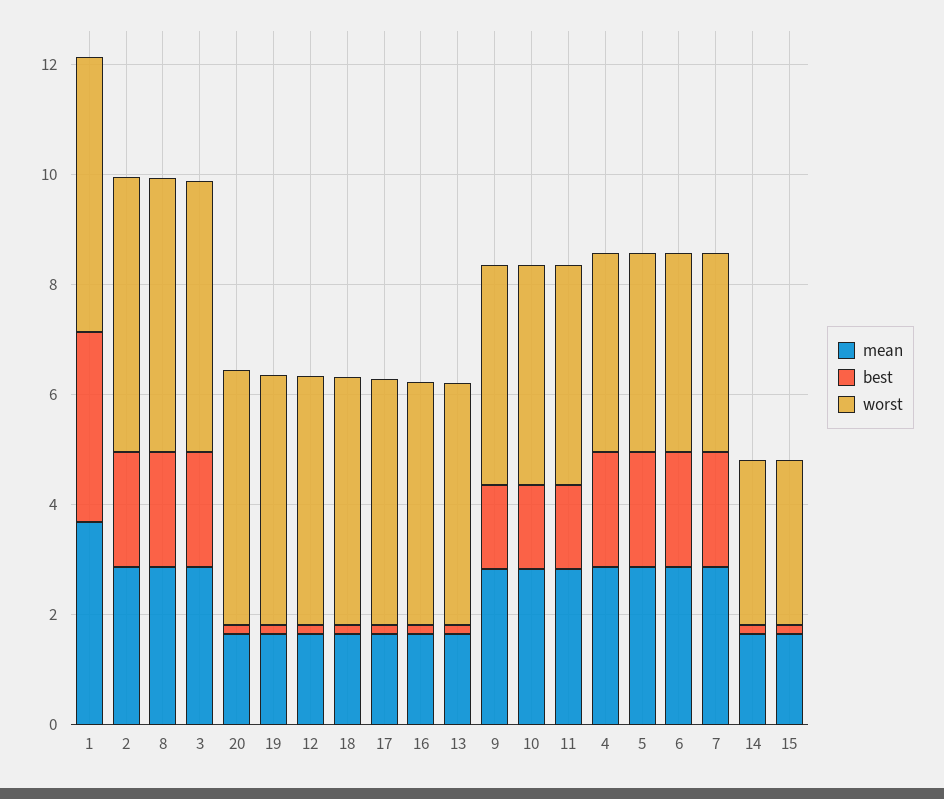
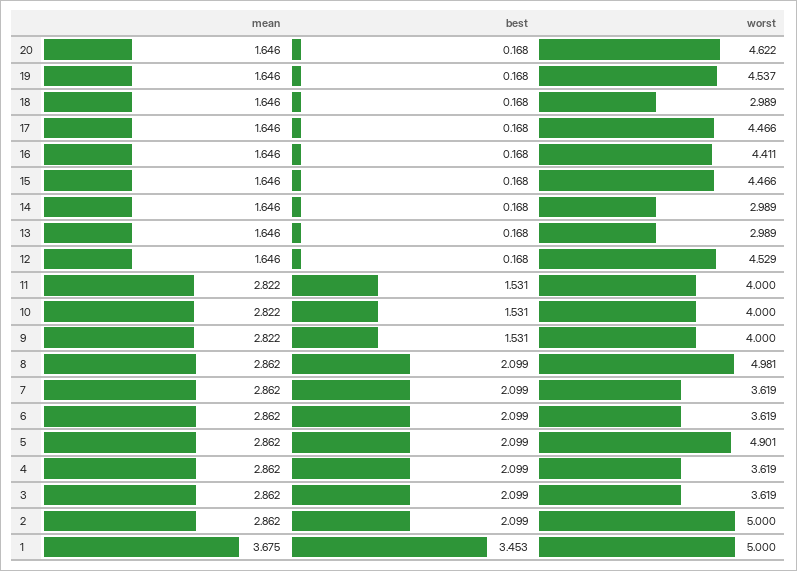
  {
    "mean": {
      "1": 3.675,
      "2": 2.862,
      "8": 2.862,
      "3": 2.862,
      "20": 1.646,
      "19": 1.646,
      "12": 1.646,
      "18": 1.646,
      "17": 1.646,
      "16": 1.646,
      "13": 1.646,
      "9": 2.822,
      "10": 2.822,
      "11": 2.822,
      "4": 2.862,
      "5": 2.862,
      "6": 2.862,
      "7": 2.862,
      "14": 1.646,
      "15": 1.646
    },
    "best": {
      "1": 3.453,
      "2": 2.099,
      "8": 2.099,
      "3": 2.099,
      "20": 0.168,
      "19": 0.168,
      "12": 0.168,
      "18": 0.168,
      "17": 0.168,
      "16": 0.168,
      "13": 0.168,
      "9": 1.531,
      "10": 1.531,
      "11": 1.531,
      "4": 2.099,
      "5": 2.099,
      "6": 2.099,
      "7": 2.099,
      "14": 0.168,
      "15": 0.168
    },
    "worst": {
      "1": 5,
      "2": 5,
      "8": 4.981,
-     "3": 5,
+     "3": 3.619,
      "20": 4.622,
      "19": 4.537,
      "12": 4.529,
-     "18": 4.5,
+     "18": 2.989,
      "17": 4.466,
      "16": 4.411,
-     "13": 4.5,
+     "13": 2.989,
      "9": 4,
      "10": 4,
      "11": 4,
      "4": 3.619,
-     "5": 3.5,
+     "5": 4.901,
      "6": 3.619,
      "7": 3.619,
      "14": 2.989,
-     "15": 3
+     "15": 4.466
    }
  }

